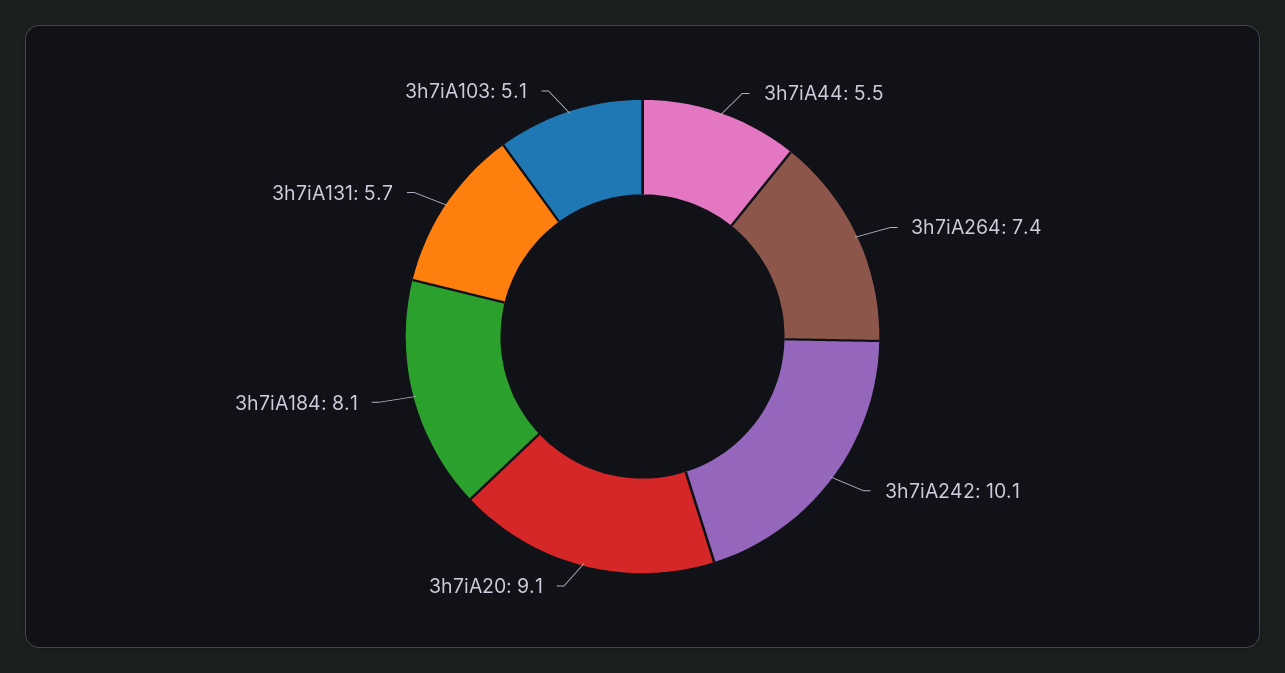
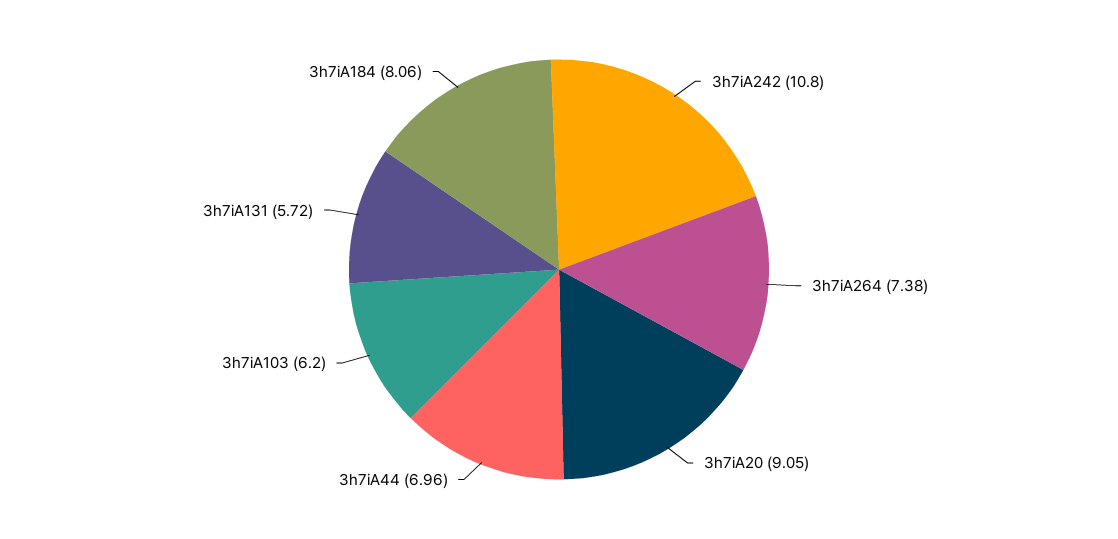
  {
-   "3h7iA44": 5.5,
+   "3h7iA44": 6.96,
    "3h7iA264": 7.38,
-   "3h7iA242": 10.1,
+   "3h7iA242": 10.8,
    "3h7iA20": 9.05,
    "3h7iA184": 8.06,
    "3h7iA131": 5.72,
-   "3h7iA103": 5.1
+   "3h7iA103": 6.2
  }

